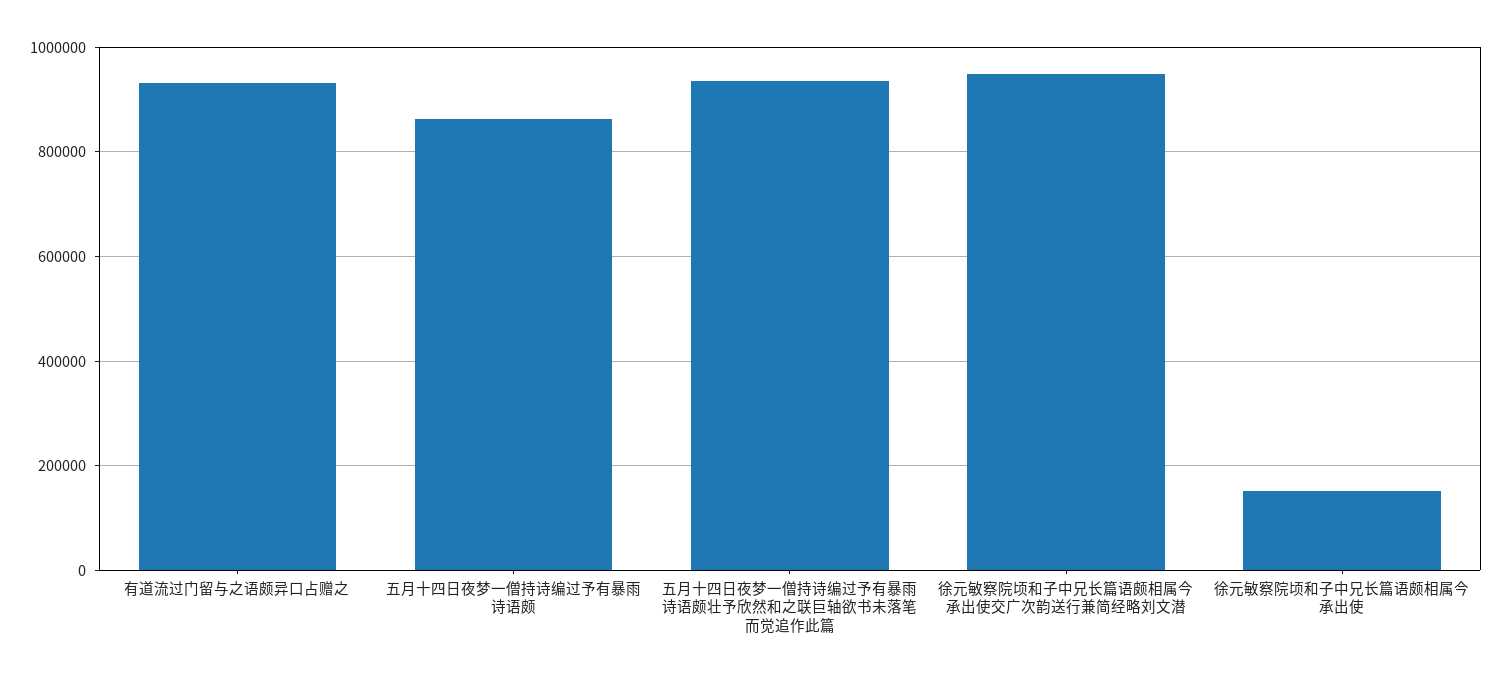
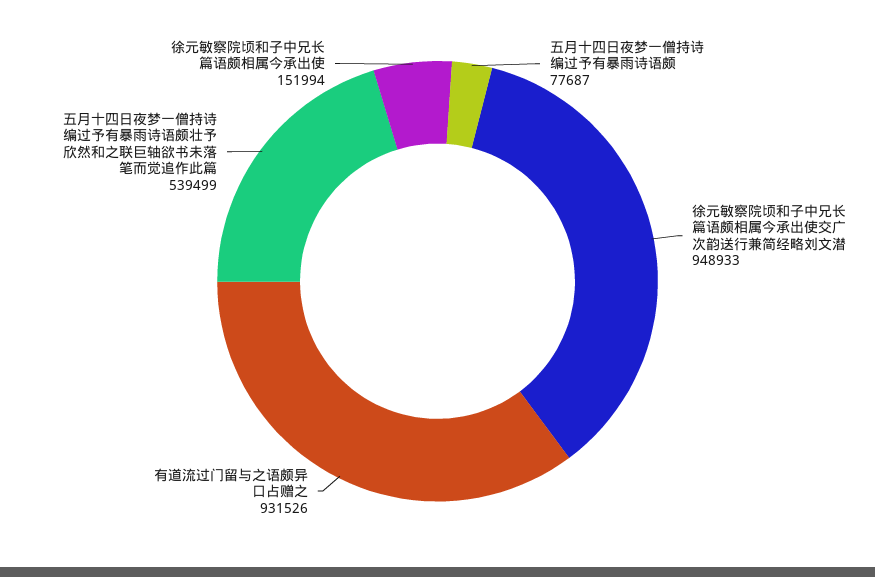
  {
    "有道流过门留与之语颇异口占赠之": 931526,
-   "五月十四日夜梦一僧持诗编过予有暴雨诗语颇": 860000,
+   "五月十四日夜梦一僧持诗编过予有暴雨诗语颇": 77687,
-   "五月十四日夜梦一僧持诗编过予有暴雨诗语颇壮予欣然和之联巨轴欲书未落笔而觉追作此篇": 940000,
+   "五月十四日夜梦一僧持诗编过予有暴雨诗语颇壮予欣然和之联巨轴欲书未落笔而觉追作此篇": 539499,
    "徐元敏察院顷和子中兄长篇语颇相属今承出使交广次韵送行兼简经略刘文潜": 948933,
    "徐元敏察院顷和子中兄长篇语颇相属今承出使": 151994
  }

